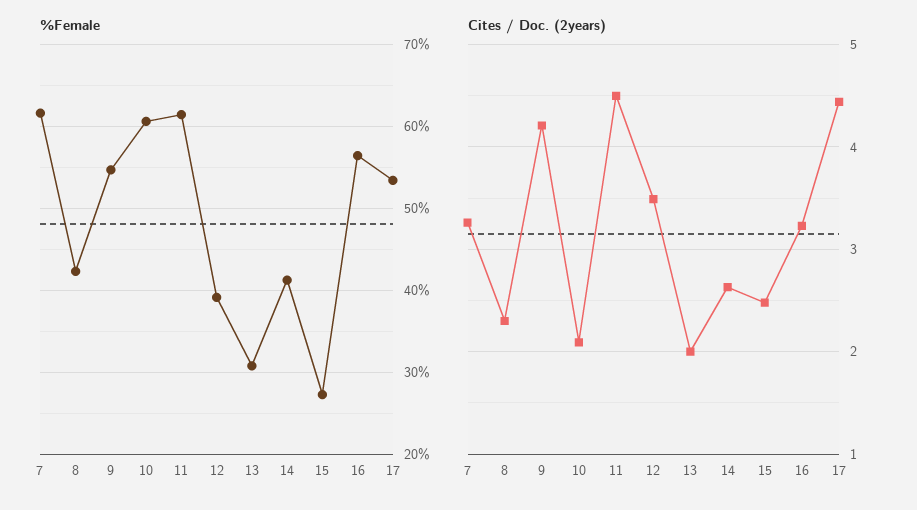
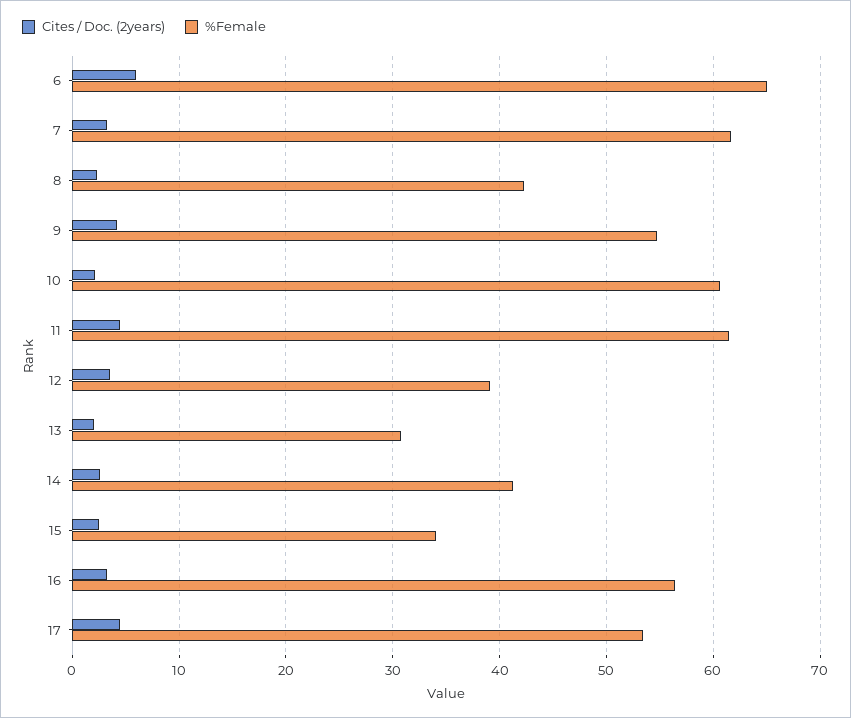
  {
    "%Female": {
      "7": 62,
      "8": 42,
      "9": 55,
      "10": 61,
      "11": 61,
      "12": 39,
      "13": 31,
      "14": 41,
-     "15": 27,
+     "15": 34,
      "16": 56,
-     "17": 53
+     "17": 53,
+     "6": 65
    },
    "Cites / Doc. (2years)": {
      "7": 3.3,
      "8": 2.3,
      "9": 4.2,
      "10": 2.1,
      "11": 4.5,
      "12": 3.5,
      "13": 2,
      "14": 2.6,
      "15": 2.5,
      "16": 3.2,
-     "17": 4.4
+     "17": 4.4,
+     "6": 6
    }
  }

